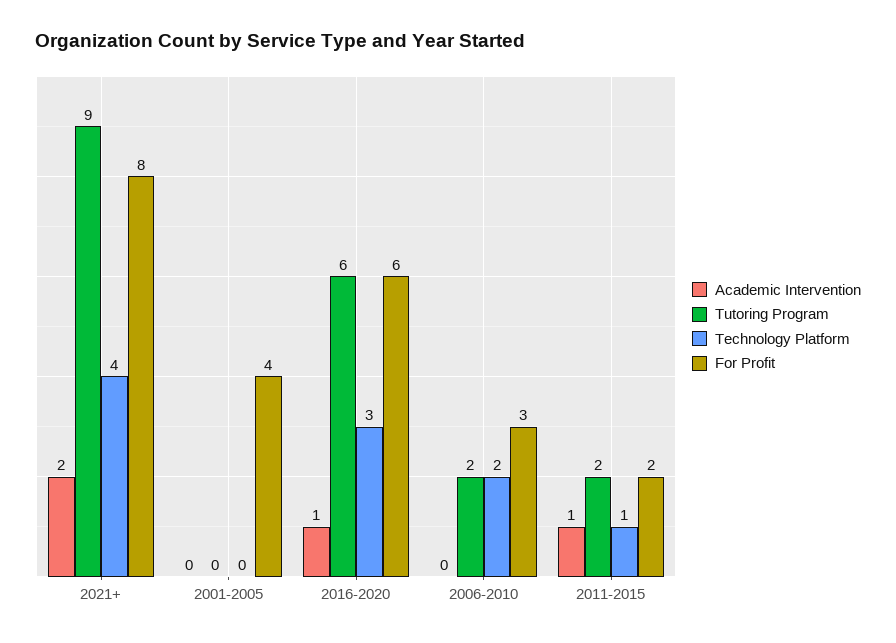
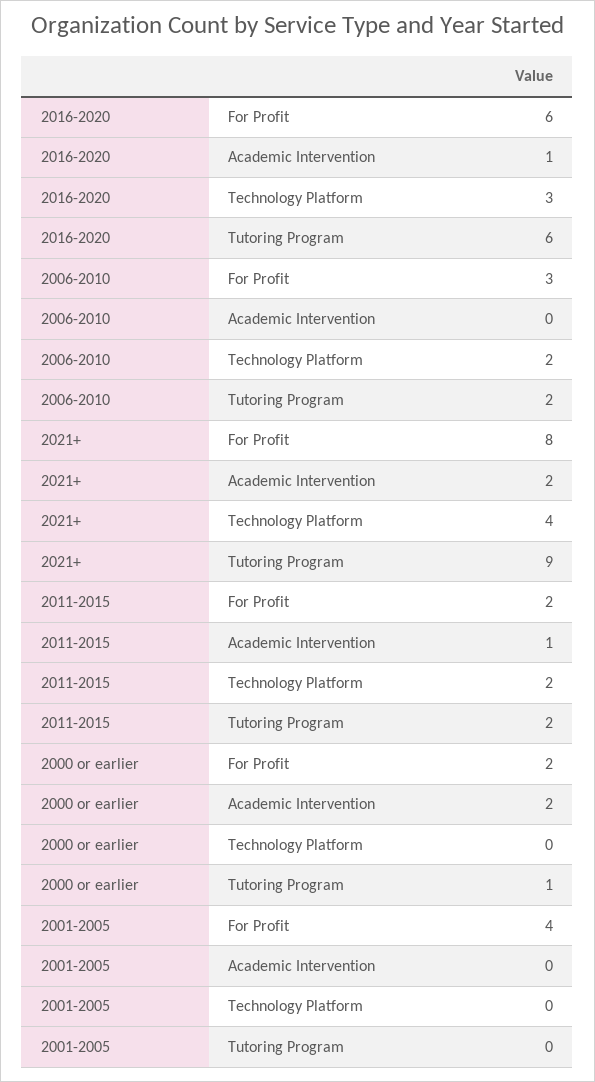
  {
    "Academic Intervention": {
      "2021+": 2,
      "2001-2005": 0,
      "2016-2020": 1,
      "2006-2010": 0,
-     "2011-2015": 1
+     "2011-2015": 1,
+     "2000 or earlier": 2
    },
    "Tutoring Program": {
      "2021+": 9,
      "2001-2005": 0,
      "2016-2020": 6,
      "2006-2010": 2,
-     "2011-2015": 2
+     "2011-2015": 2,
+     "2000 or earlier": 1
    },
    "Technology Platform": {
      "2021+": 4,
      "2001-2005": 0,
      "2016-2020": 3,
      "2006-2010": 2,
-     "2011-2015": 1
+     "2011-2015": 2,
+     "2000 or earlier": 0
    },
    "For Profit": {
      "2021+": 8,
      "2001-2005": 4,
      "2016-2020": 6,
      "2006-2010": 3,
-     "2011-2015": 2
+     "2011-2015": 2,
+     "2000 or earlier": 2
    }
  }

